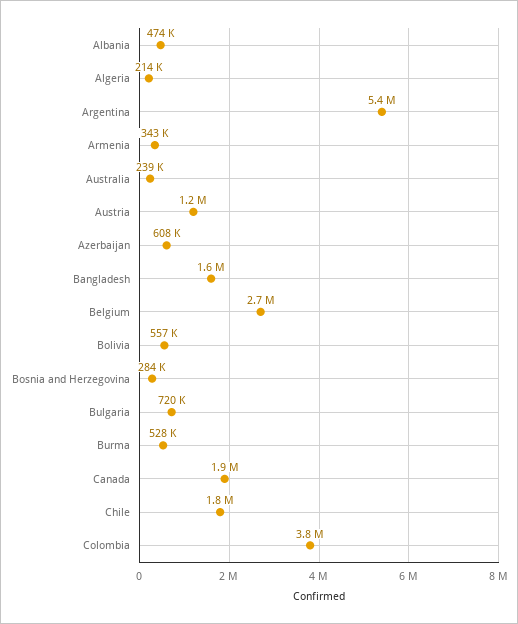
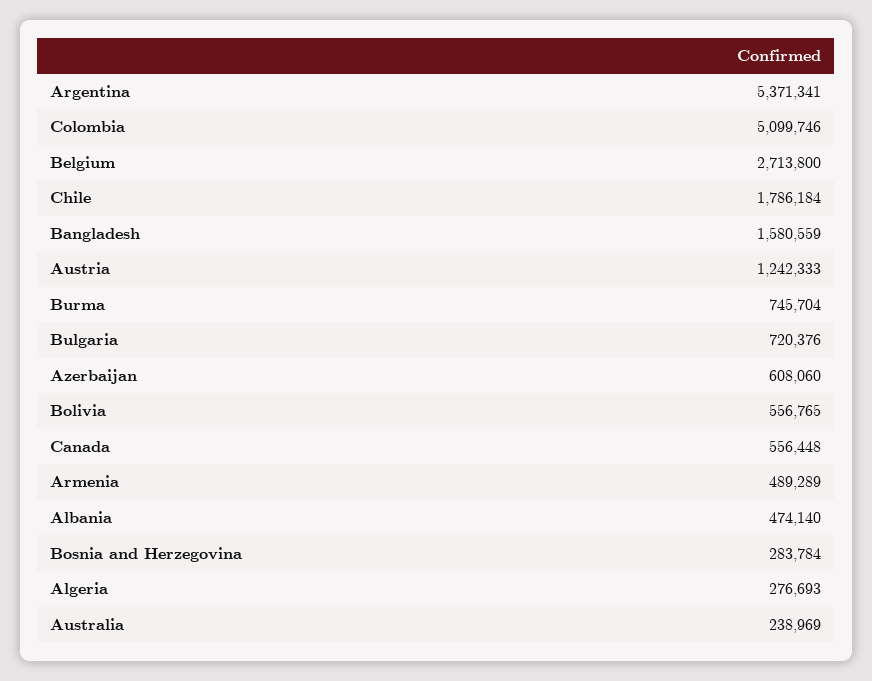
  {
    "Albania": 474140,
-   "Algeria": 214000,
+   "Algeria": 276693,
    "Argentina": 5371341,
-   "Armenia": 343000,
+   "Armenia": 489289,
    "Australia": 238969,
    "Austria": 1242333,
    "Azerbaijan": 608060,
    "Bangladesh": 1580559,
    "Belgium": 2713800,
    "Bolivia": 556765,
    "Bosnia and Herzegovina": 283784,
    "Bulgaria": 720376,
-   "Burma": 528000,
+   "Burma": 745704,
-   "Canada": 1900000,
+   "Canada": 556448,
    "Chile": 1786184,
-   "Colombia": 3800000
+   "Colombia": 5099746
  }

